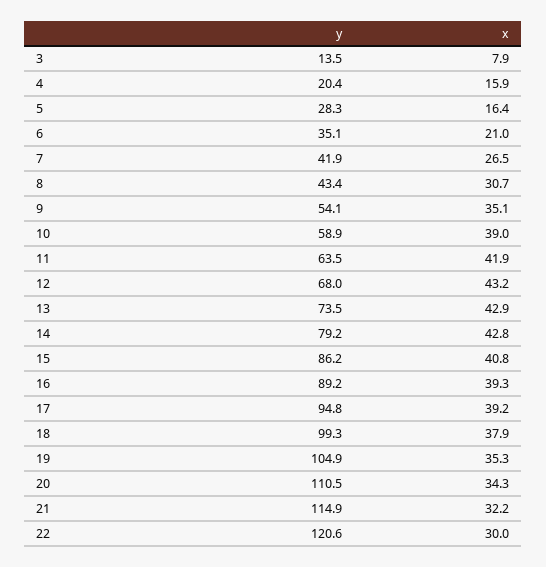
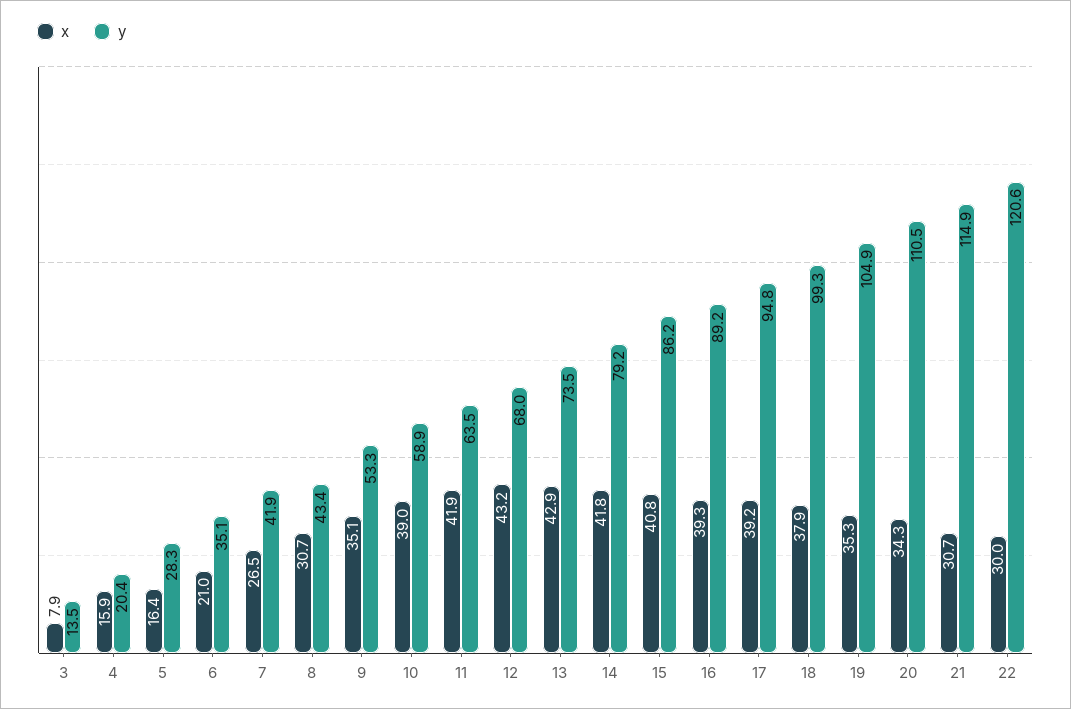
  {
    "y": {
      "3": 13.5,
      "4": 20.4,
      "5": 28.3,
      "6": 35.1,
      "7": 41.9,
      "8": 43.4,
-     "9": 54.1,
+     "9": 53.3,
      "10": 58.9,
      "11": 63.5,
      "12": 68,
      "13": 73.5,
      "14": 79.2,
      "15": 86.2,
      "16": 89.2,
      "17": 94.8,
      "18": 99.3,
      "19": 104.9,
      "20": 110.5,
      "21": 114.9,
      "22": 120.6
    },
    "x": {
      "3": 7.9,
      "4": 15.9,
      "5": 16.4,
      "6": 21,
      "7": 26.5,
      "8": 30.7,
      "9": 35.1,
      "10": 39,
      "11": 41.9,
      "12": 43.2,
      "13": 42.9,
-     "14": 42.8,
+     "14": 41.8,
      "15": 40.8,
      "16": 39.3,
      "17": 39.2,
      "18": 37.9,
      "19": 35.3,
      "20": 34.3,
-     "21": 32.2,
+     "21": 30.7,
      "22": 30
    }
  }

